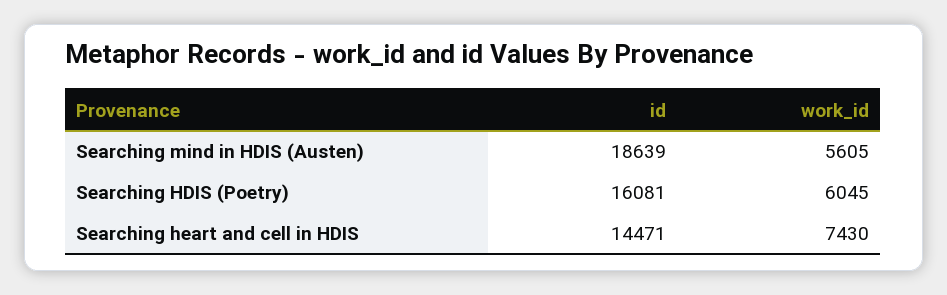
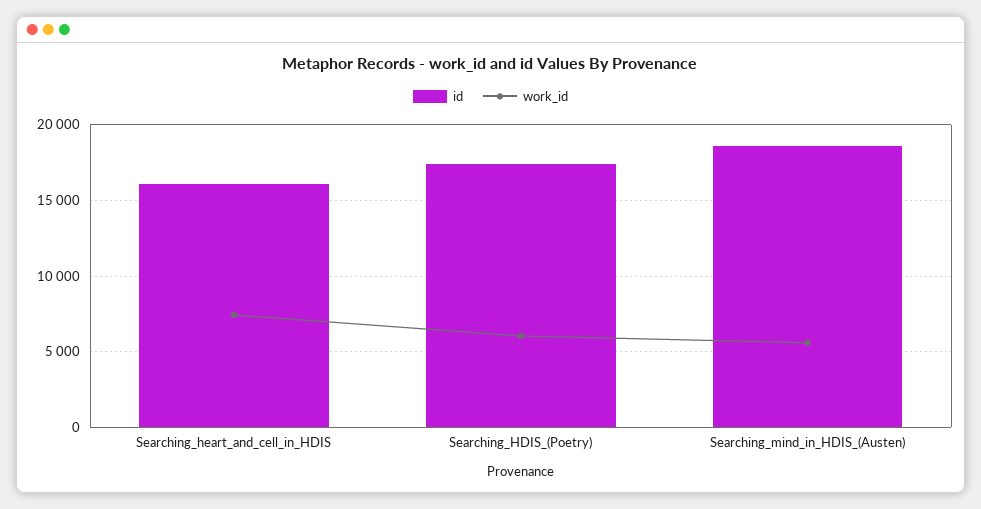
  {
    "id": {
      "Searching mind in HDIS (Austen)": 18639,
-     "Searching HDIS (Poetry)": 16081,
+     "Searching HDIS (Poetry)": 17500,
-     "Searching heart and cell in HDIS": 14471
+     "Searching heart and cell in HDIS": 16000
    },
    "work_id": {
      "Searching mind in HDIS (Austen)": 5605,
      "Searching HDIS (Poetry)": 6045,
      "Searching heart and cell in HDIS": 7430
    }
  }

